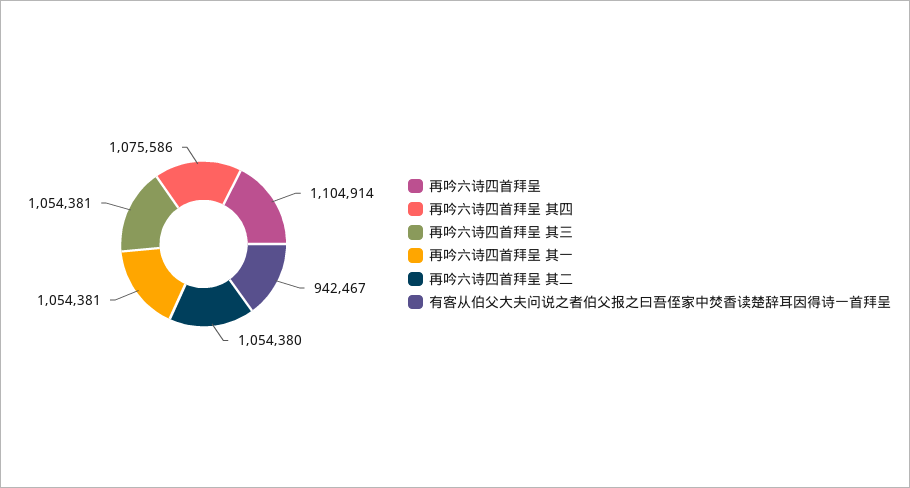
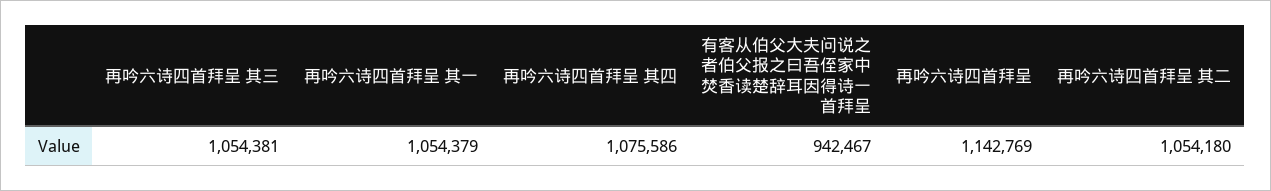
  {
-   "再吟六诗四首拜呈": 1104914,
+   "再吟六诗四首拜呈": 1142769,
    "再吟六诗四首拜呈 其四": 1075586,
    "再吟六诗四首拜呈 其三": 1054381,
-   "再吟六诗四首拜呈 其一": 1054381,
+   "再吟六诗四首拜呈 其一": 1054379,
-   "再吟六诗四首拜呈 其二": 1054380,
+   "再吟六诗四首拜呈 其二": 1054180,
    "有客从伯父大夫问说之者伯父报之曰吾侄家中焚香读楚辞耳因得诗一首拜呈": 942467
  }

